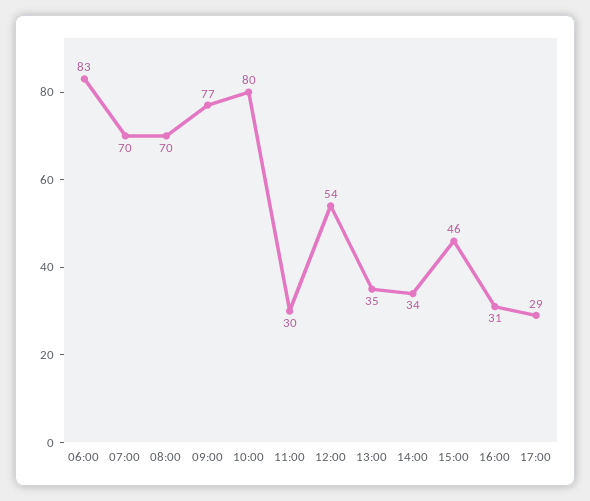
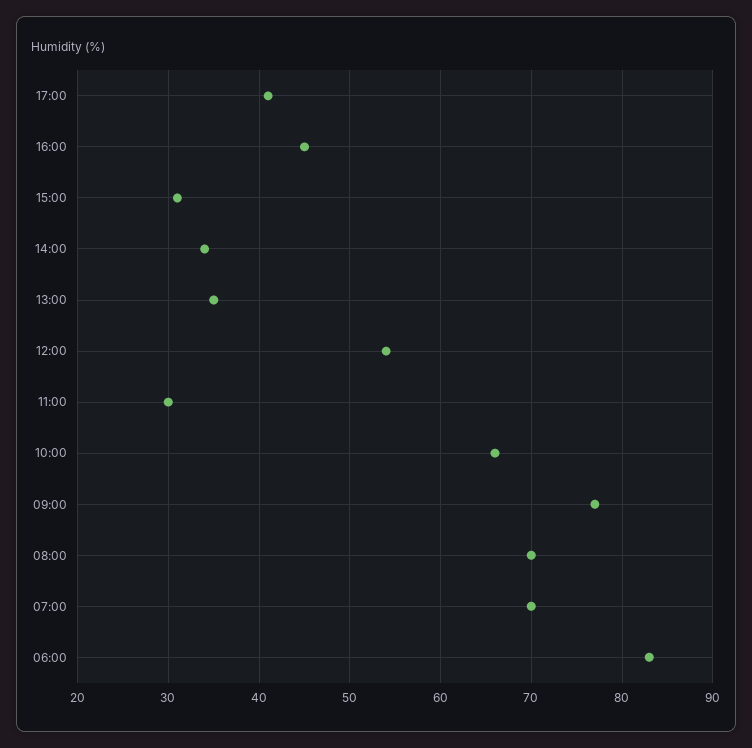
  {
    "06:00": 83,
    "07:00": 70,
    "08:00": 70,
    "09:00": 77,
-   "10:00": 80,
+   "10:00": 66,
    "11:00": 30,
    "12:00": 54,
    "13:00": 35,
    "14:00": 34,
-   "15:00": 46,
+   "15:00": 31,
-   "16:00": 31,
+   "16:00": 45,
-   "17:00": 29
+   "17:00": 41
  }

